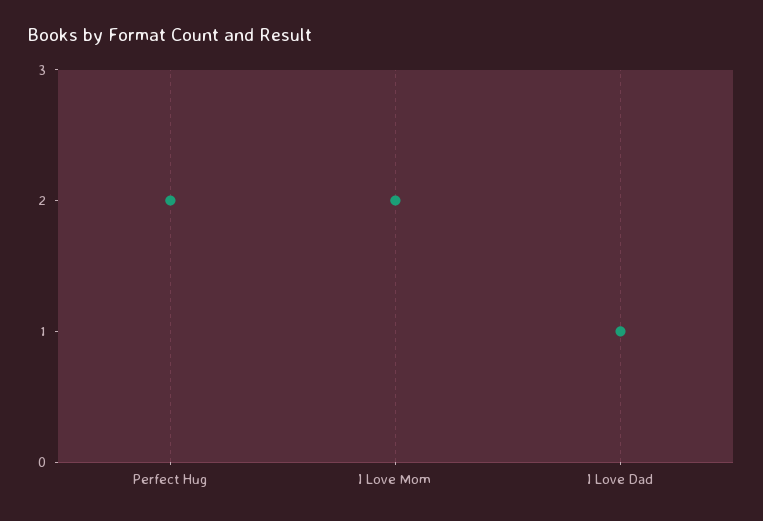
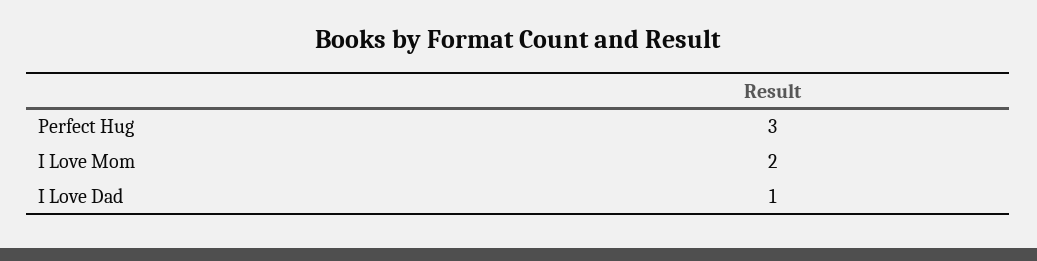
  {
-   "Perfect Hug": 2,
+   "Perfect Hug": 3,
    "I Love Mom": 2,
    "I Love Dad": 1
  }

